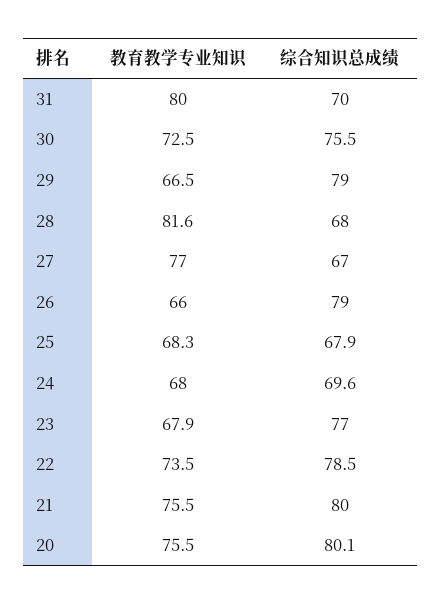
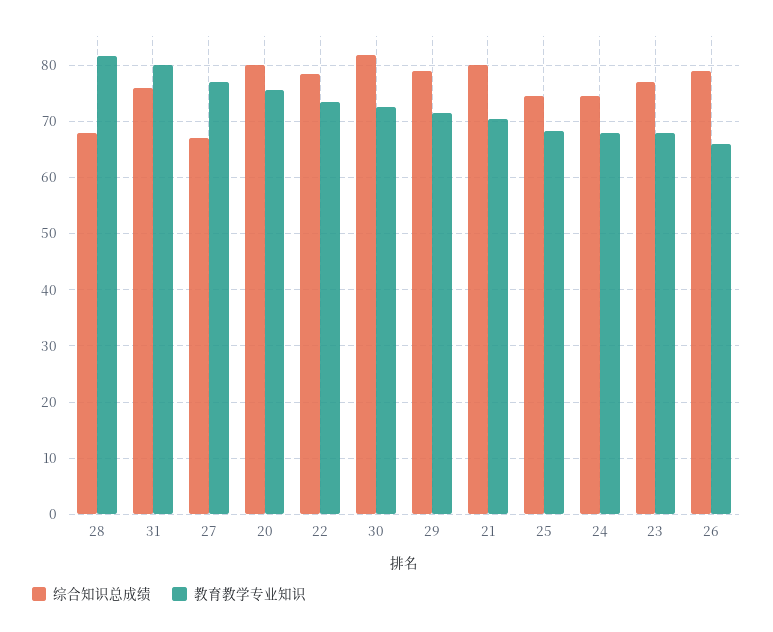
  {
    "教育教学专业知识": {
      "31": 80,
      "30": 72.5,
-     "29": 66.5,
+     "29": 72,
      "28": 81.6,
      "27": 77,
      "26": 66,
      "25": 68.3,
      "24": 68,
      "23": 67.9,
      "22": 73.5,
-     "21": 75.5,
+     "21": 70,
      "20": 75.5
    },
    "综合知识总成绩": {
-     "31": 70,
+     "31": 76,
-     "30": 75.5,
+     "30": 82,
      "29": 79,
      "28": 68,
      "27": 67,
      "26": 79,
-     "25": 67.9,
+     "25": 74,
-     "24": 69.6,
+     "24": 74,
      "23": 77,
      "22": 78.5,
      "21": 80,
      "20": 80.1
    }
  }

